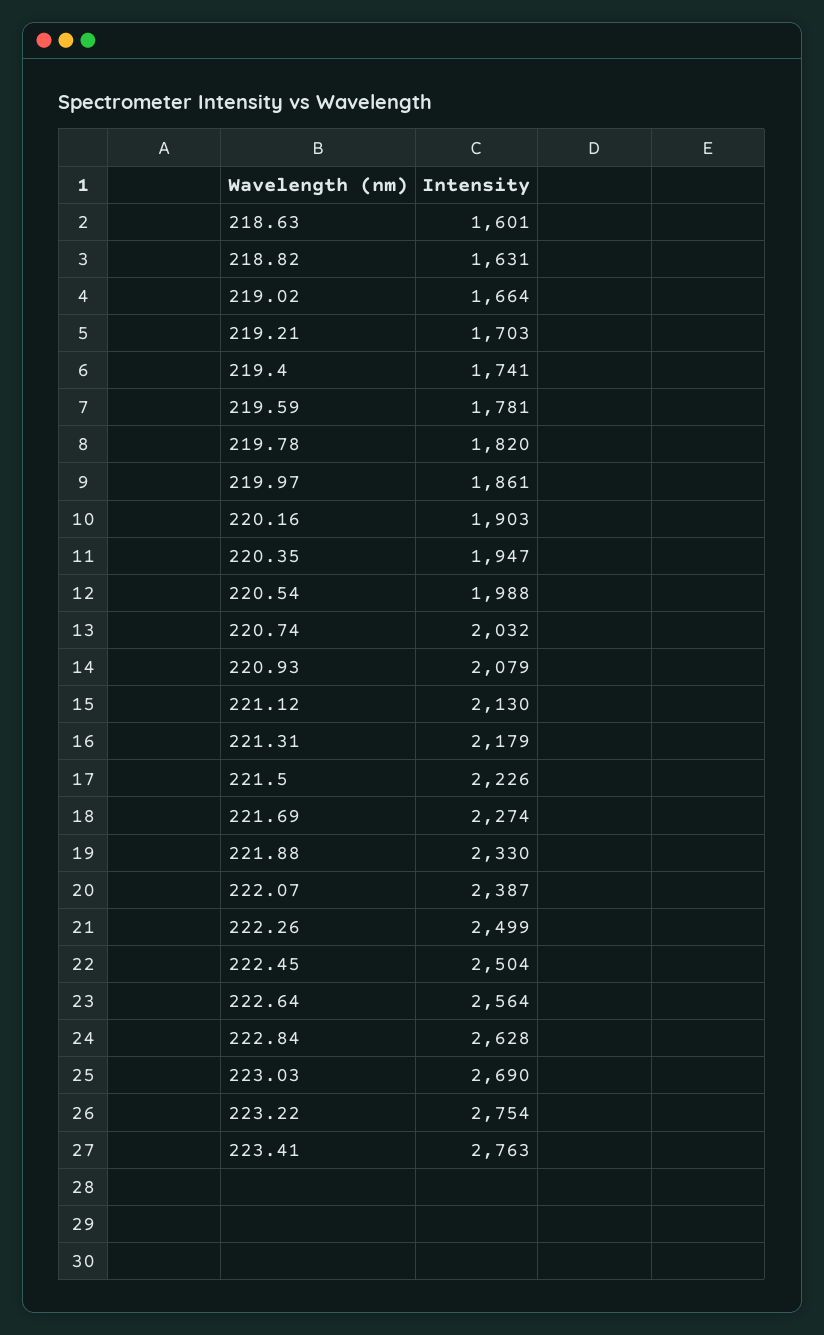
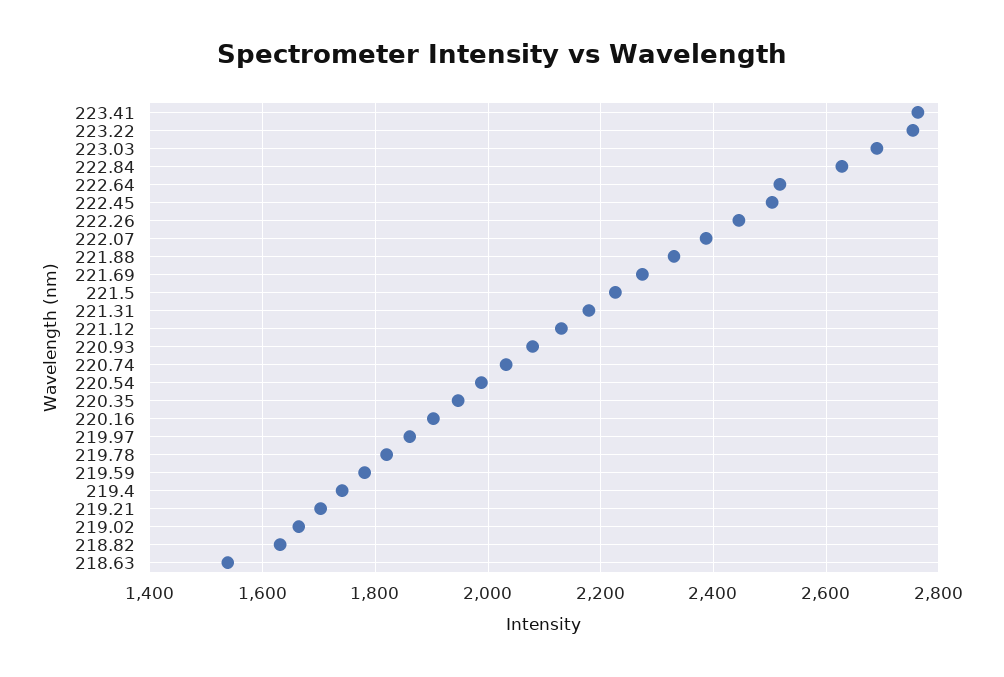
  {
-   "218.63": 1601,
+   "218.63": 1540,
    "218.82": 1631,
    "219.02": 1664,
    "219.21": 1703,
    "219.4": 1741,
    "219.59": 1781,
    "219.78": 1820,
    "219.97": 1861,
    "220.16": 1903,
    "220.35": 1947,
    "220.54": 1988,
    "220.74": 2032,
    "220.93": 2079,
    "221.12": 2130,
    "221.31": 2179,
    "221.5": 2226,
    "221.69": 2274,
    "221.88": 2330,
    "222.07": 2387,
-   "222.26": 2499,
+   "222.26": 2440,
    "222.45": 2504,
-   "222.64": 2564,
+   "222.64": 2520,
    "222.84": 2628,
    "223.03": 2690,
    "223.22": 2754,
    "223.41": 2763
  }

